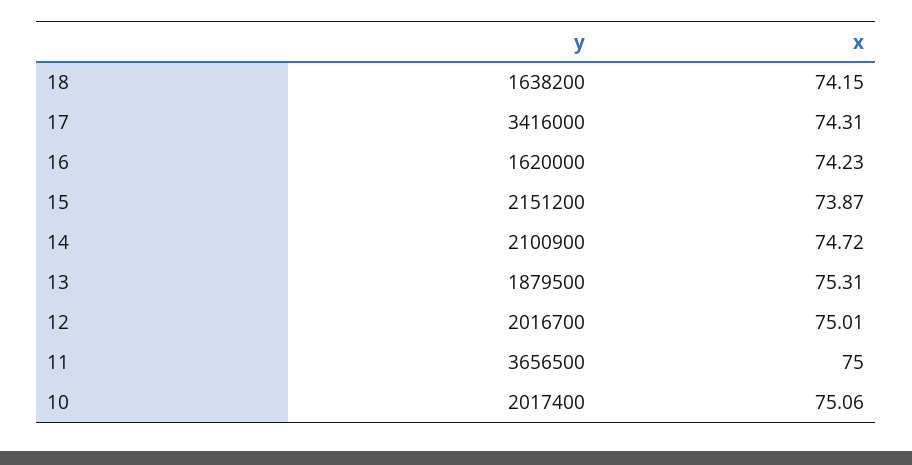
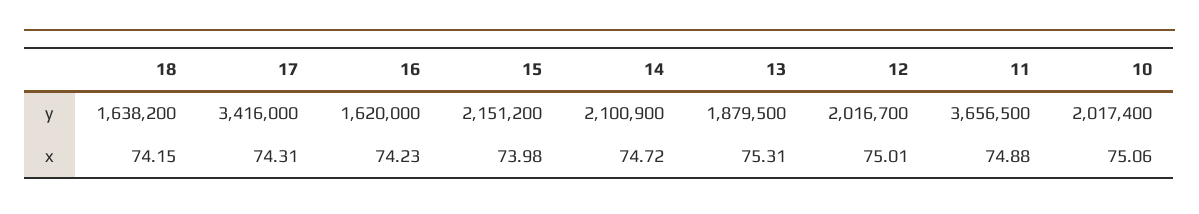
  {
    "y": {
      "18": 1638200,
      "17": 3416000,
      "16": 1620000,
      "15": 2151200,
      "14": 2100900,
      "13": 1879500,
      "12": 2016700,
      "11": 3656500,
      "10": 2017400
    },
    "x": {
      "18": 74.15,
      "17": 74.31,
      "16": 74.23,
-     "15": 73.87,
+     "15": 73.98,
      "14": 74.72,
      "13": 75.31,
      "12": 75.01,
-     "11": 75,
+     "11": 74.88,
      "10": 75.06
    }
  }

